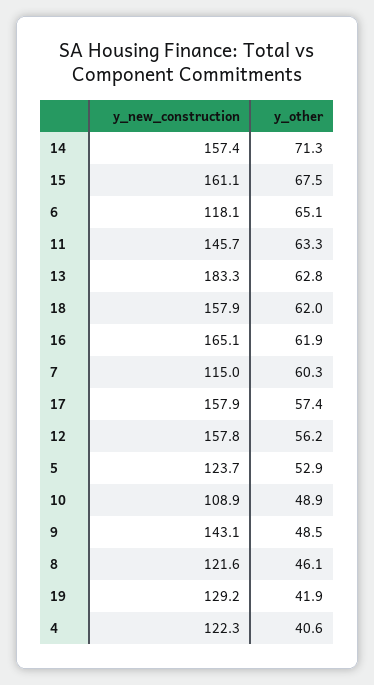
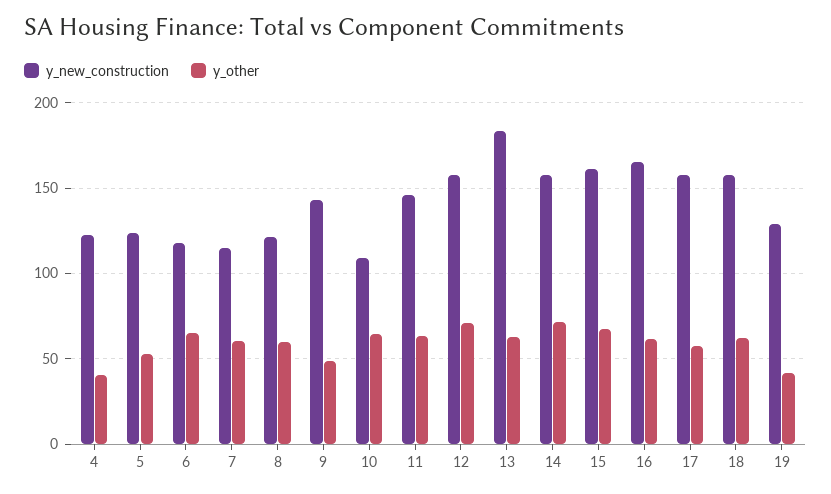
  {
    "y_new_construction": {
      "14": 157.4,
      "15": 161.1,
      "6": 118.1,
      "11": 145.7,
      "13": 183.3,
      "18": 157.9,
      "16": 165.1,
      "7": 115,
      "17": 157.9,
      "12": 157.8,
      "5": 123.7,
      "10": 108.9,
      "9": 143.1,
      "8": 121.6,
      "19": 129.2,
      "4": 122.3
    },
    "y_other": {
      "14": 71.3,
      "15": 67.5,
      "6": 65.1,
      "11": 63.3,
      "13": 62.8,
      "18": 62,
      "16": 61.9,
      "7": 60.3,
      "17": 57.4,
-     "12": 56.2,
+     "12": 70,
      "5": 52.9,
-     "10": 48.9,
+     "10": 65,
      "9": 48.5,
-     "8": 46.1,
+     "8": 60,
      "19": 41.9,
      "4": 40.6
    }
  }

